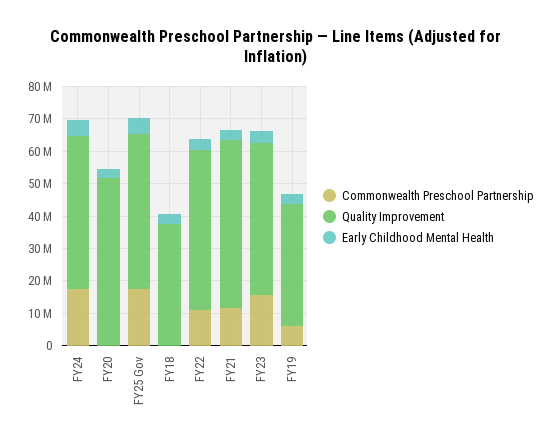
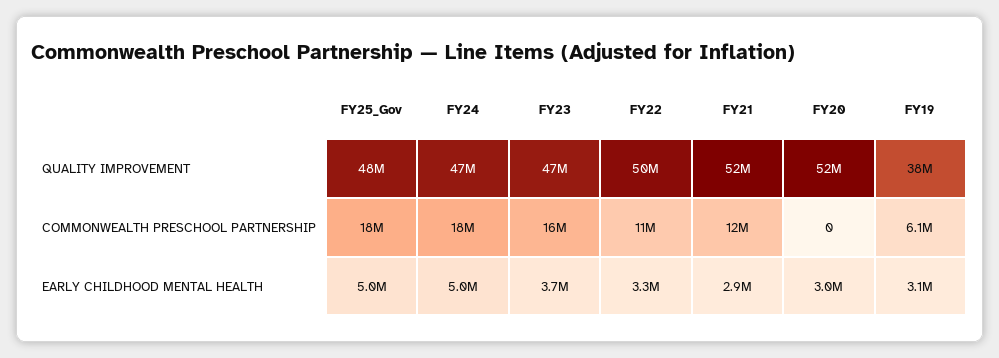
  {
    "Commonwealth Preschool Partnership": {
      "FY24": 18000000,
      "FY20": 0,
      "FY25 Gov": 18000000,
-     "FY18": 0,
      "FY22": 11000000,
      "FY21": 12000000,
      "FY23": 16000000,
      "FY19": 6100000
    },
    "Quality Improvement": {
      "FY24": 47000000,
      "FY20": 52000000,
      "FY25 Gov": 48000000,
-     "FY18": 37500000,
      "FY22": 50000000,
      "FY21": 52000000,
      "FY23": 47000000,
      "FY19": 38000000
    },
    "Early Childhood Mental Health": {
      "FY24": 5000000,
      "FY20": 3000000,
      "FY25 Gov": 5000000,
-     "FY18": 2500000,
      "FY22": 3300000,
      "FY21": 2900000,
      "FY23": 3700000,
      "FY19": 3100000
    }
  }

